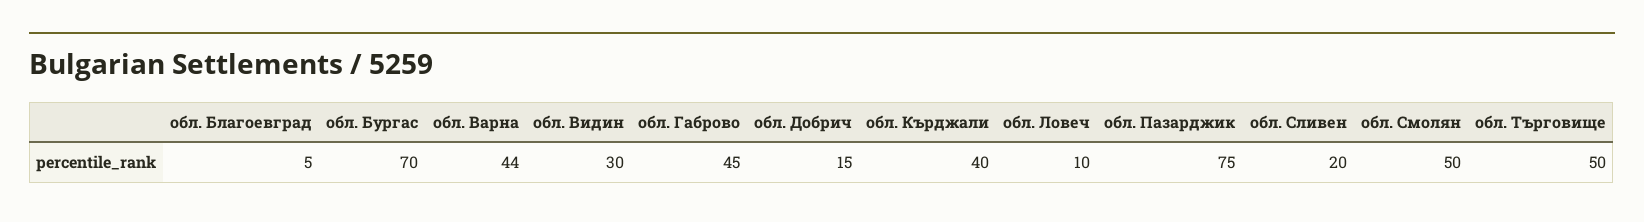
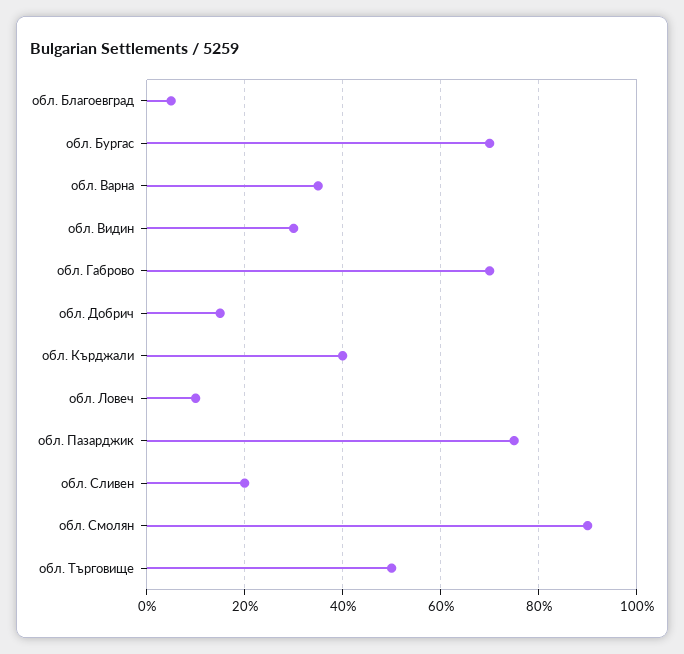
  {
    "обл. Благоевград": 5,
    "обл. Бургас": 70,
-   "обл. Варна": 44,
+   "обл. Варна": 35,
    "обл. Видин": 30,
-   "обл. Габрово": 45,
+   "обл. Габрово": 70,
    "обл. Добрич": 15,
    "обл. Кърджали": 40,
    "обл. Ловеч": 10,
    "обл. Пазарджик": 75,
    "обл. Сливен": 20,
-   "обл. Смолян": 50,
+   "обл. Смолян": 90,
    "обл. Търговище": 50
  }

